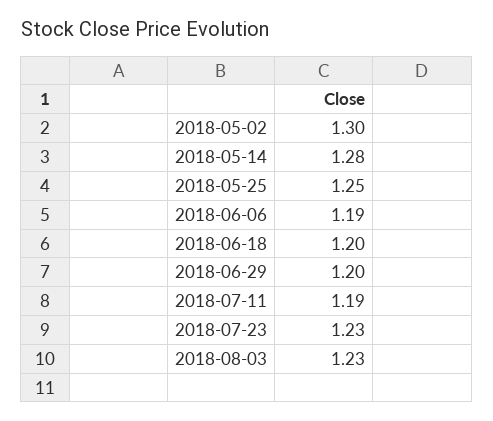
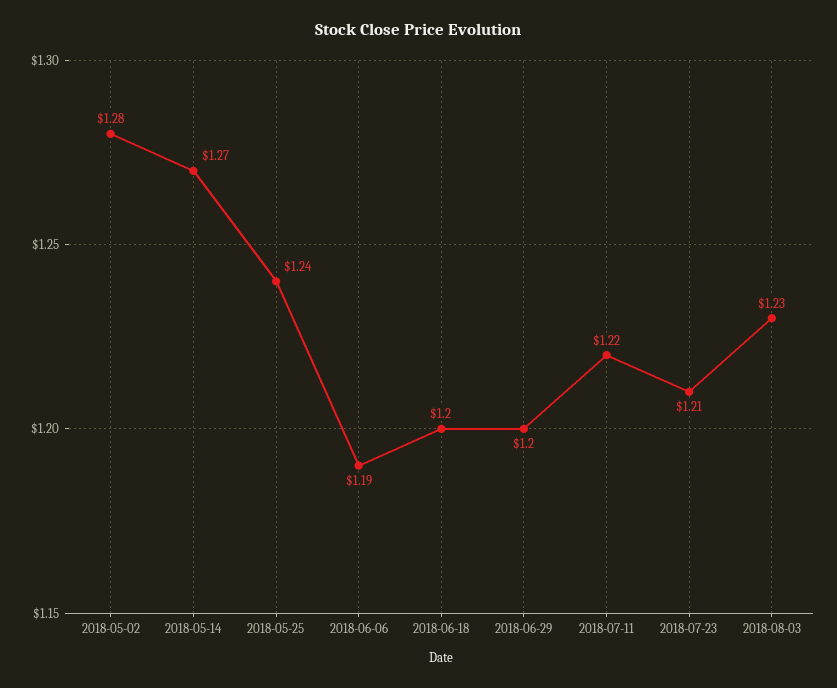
  {
-   "2018-05-02": 1.3,
+   "2018-05-02": 1.28,
-   "2018-05-14": 1.28,
+   "2018-05-14": 1.27,
-   "2018-05-25": 1.25,
+   "2018-05-25": 1.24,
    "2018-06-06": 1.19,
    "2018-06-18": 1.2,
    "2018-06-29": 1.2,
-   "2018-07-11": 1.19,
+   "2018-07-11": 1.22,
-   "2018-07-23": 1.23,
+   "2018-07-23": 1.21,
    "2018-08-03": 1.23
  }

